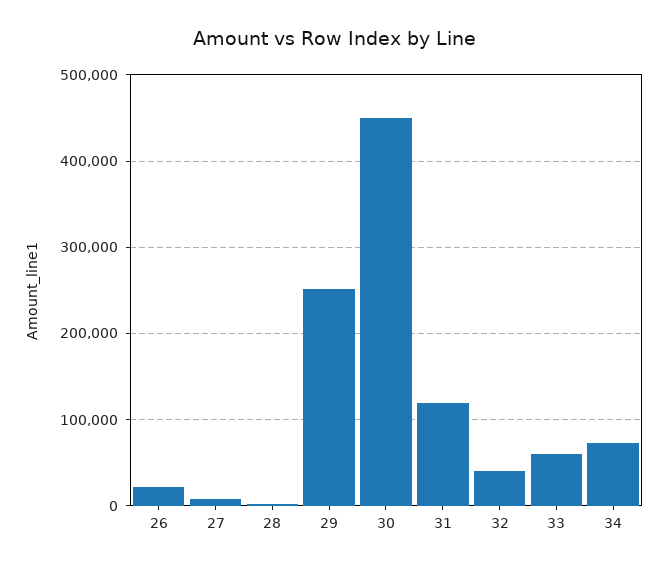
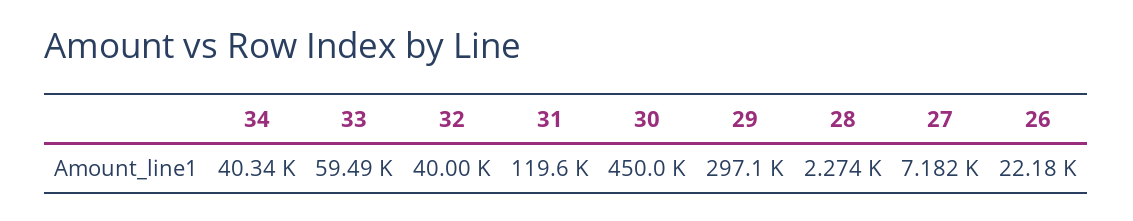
  {
    "26": 22180,
    "27": 7182,
    "28": 2274,
-   "29": 250000,
+   "29": 297100,
    "30": 450000,
    "31": 119600,
    "32": 40000,
    "33": 59490,
-   "34": 70000
+   "34": 40340
  }

